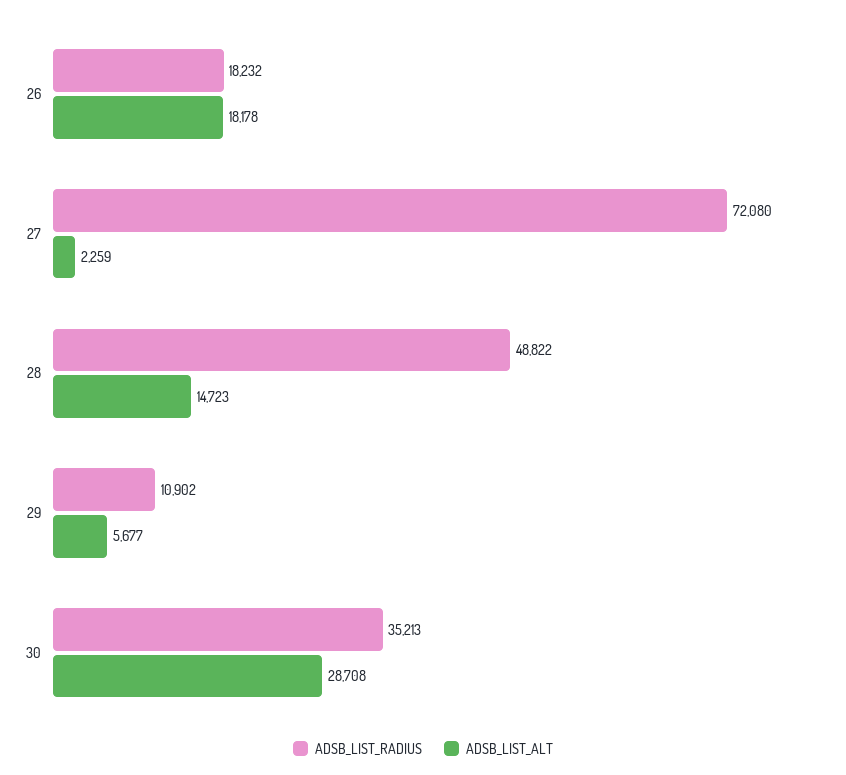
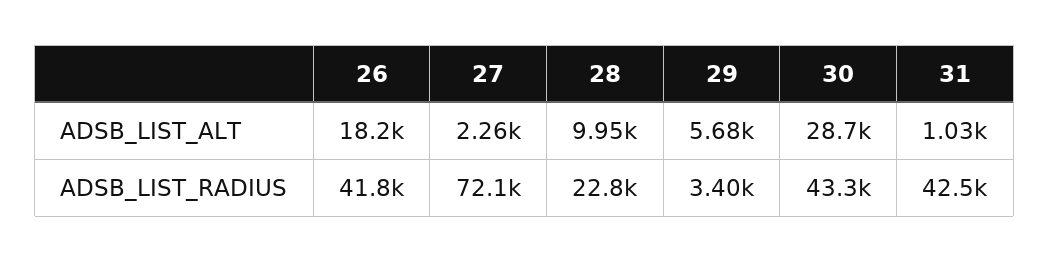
  {
    "ADSB_LIST_RADIUS": {
-     "26": 18232,
+     "26": 41800,
      "27": 72080,
-     "28": 48822,
+     "28": 22800,
-     "29": 10902,
+     "29": 3400,
-     "30": 35213
+     "30": 43300,
+     "31": 42500
    },
    "ADSB_LIST_ALT": {
      "26": 18178,
      "27": 2259,
-     "28": 14723,
+     "28": 9950,
      "29": 5677,
-     "30": 28708
+     "30": 28708,
+     "31": 1030
    }
  }

